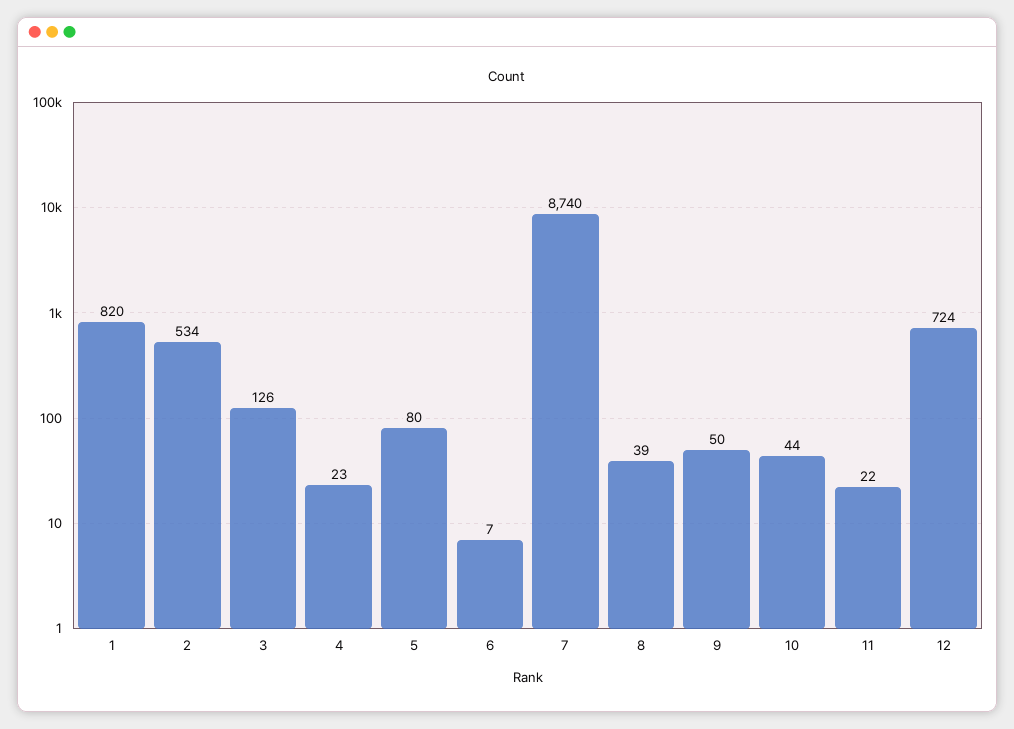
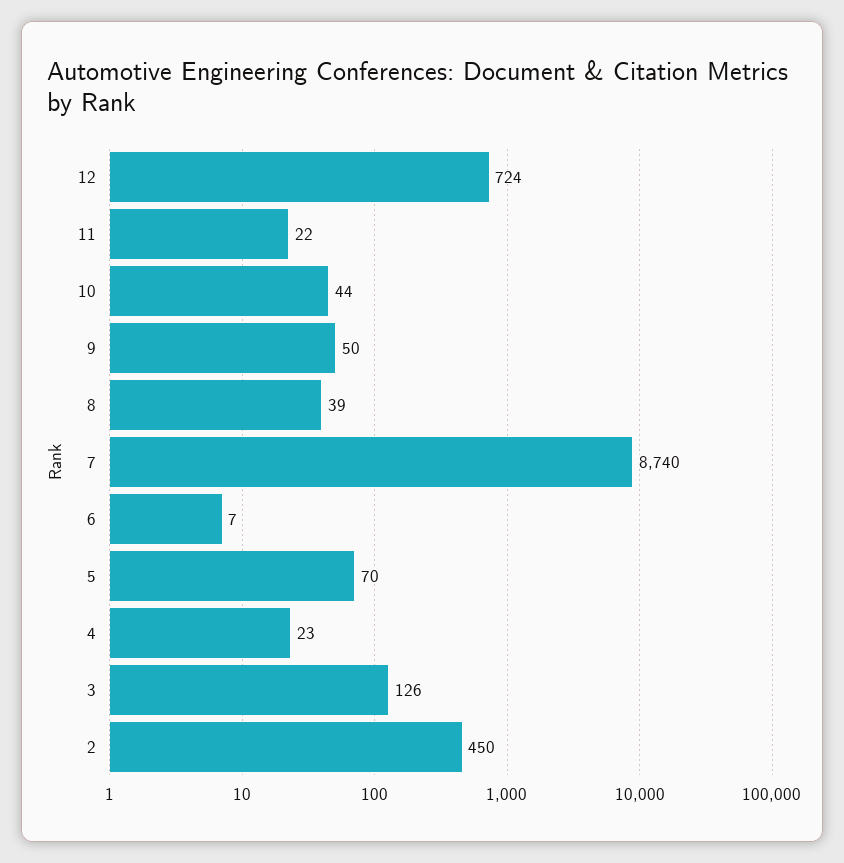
  {
-   "1": 820,
-   "2": 534,
+   "2": 450,
    "3": 126,
    "4": 23,
-   "5": 80,
+   "5": 70,
    "6": 7,
    "7": 8740,
    "8": 39,
    "9": 50,
    "10": 44,
    "11": 22,
    "12": 724
  }

